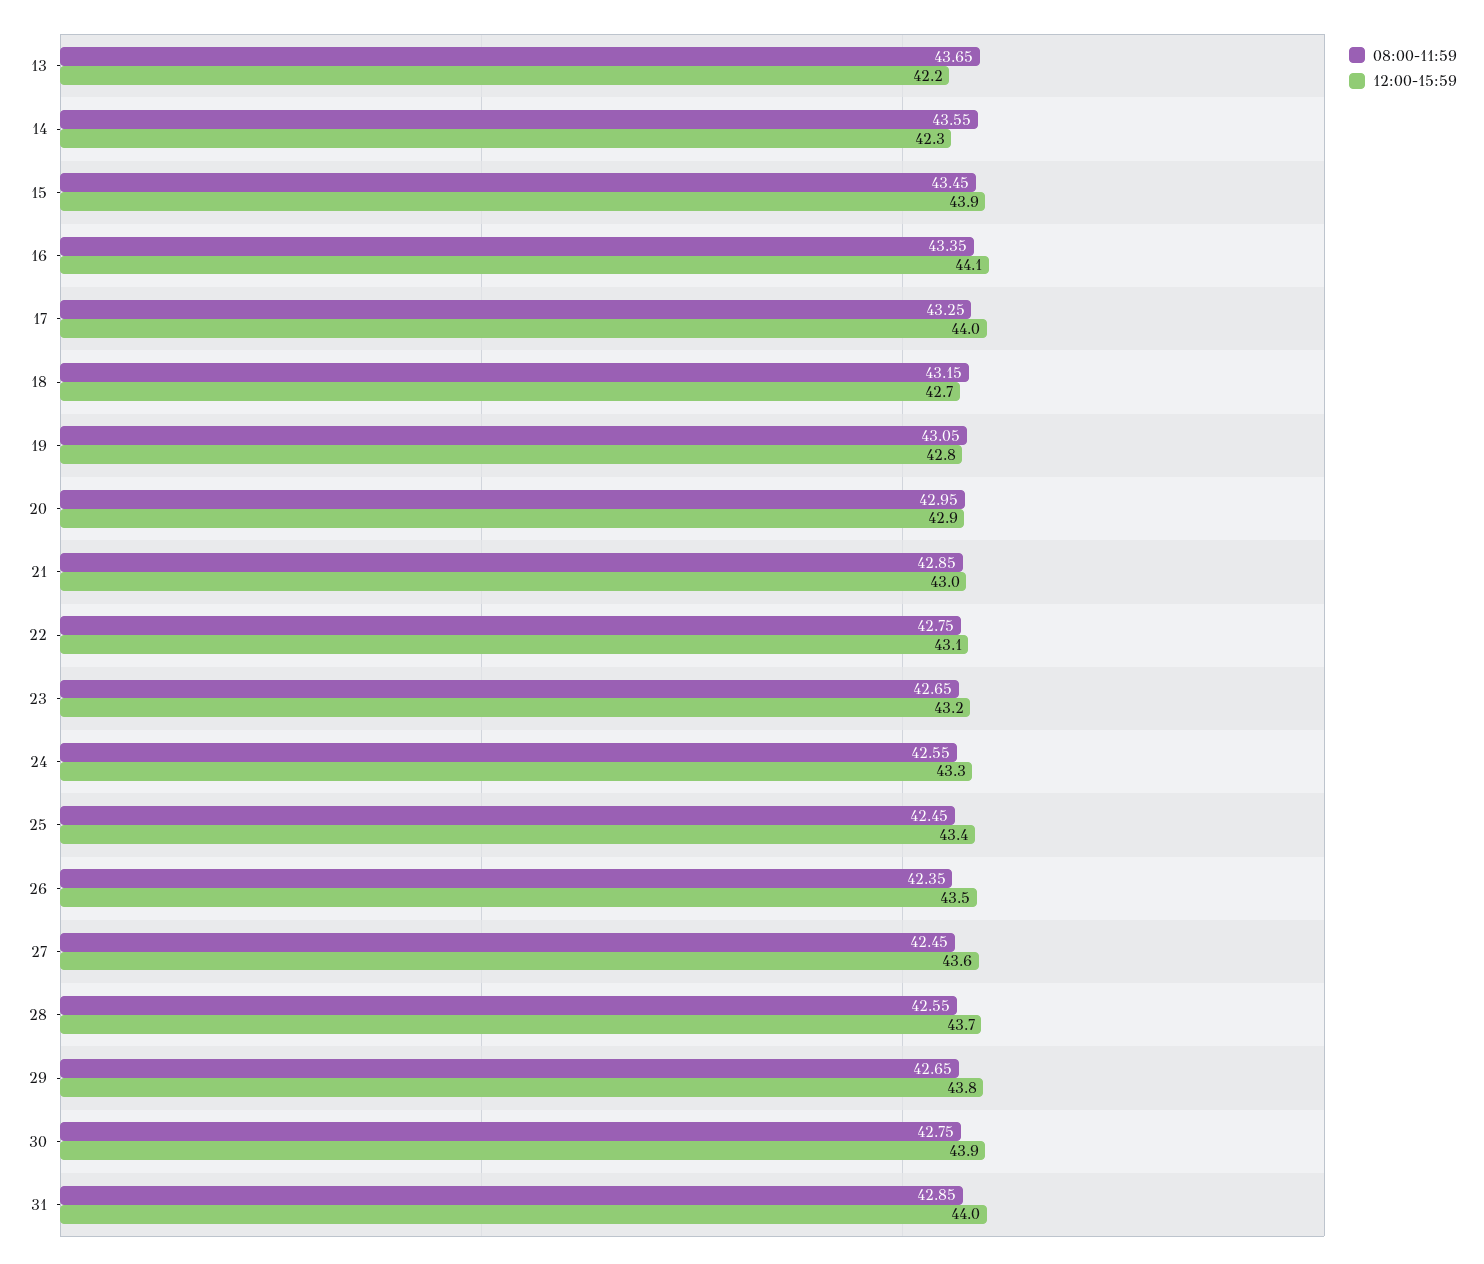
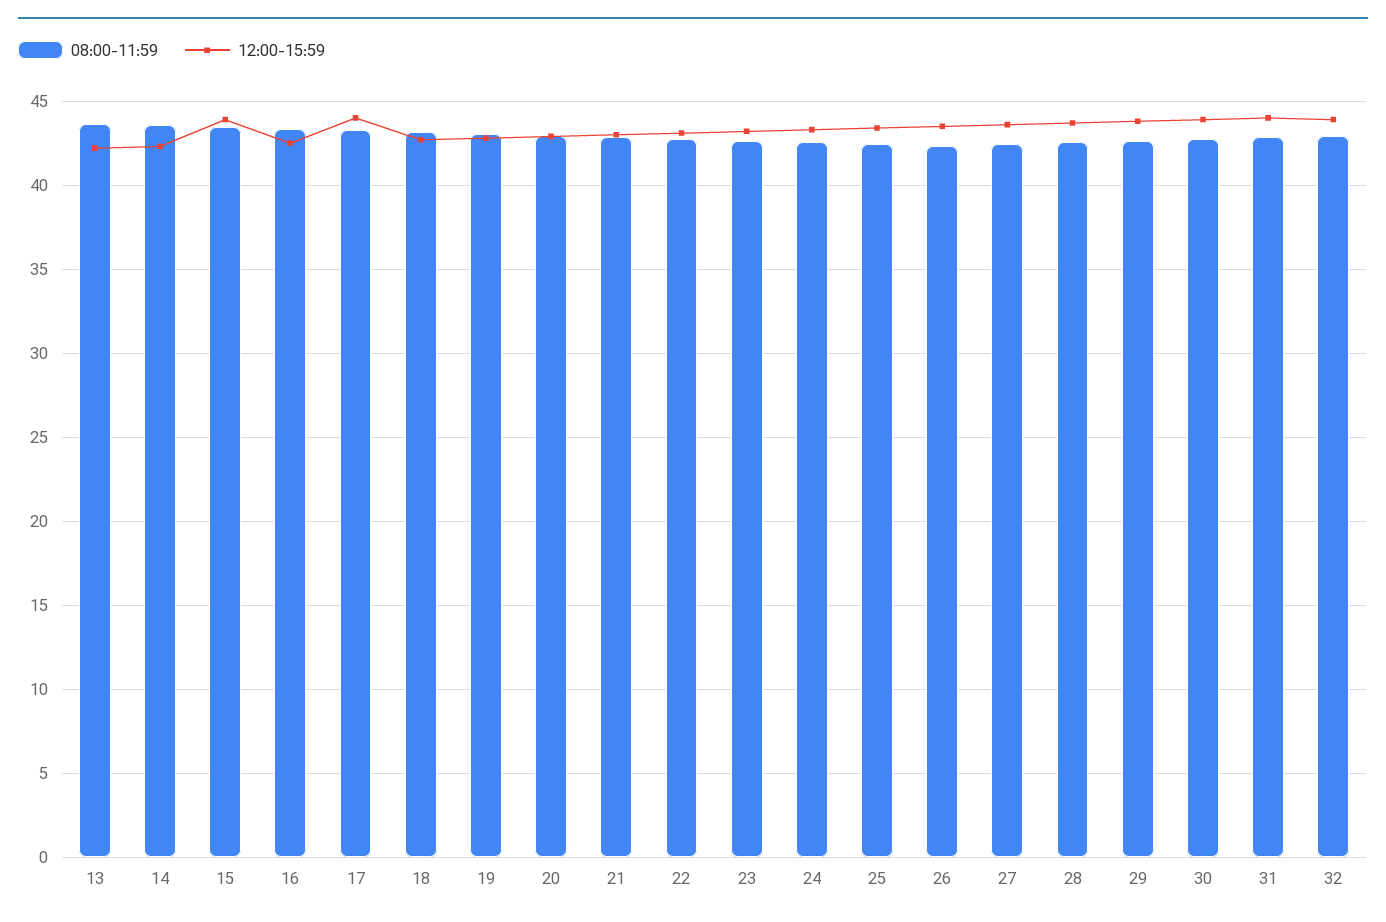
  {
    "08:00-11:59": {
      "13": 43.65,
      "14": 43.55,
      "15": 43.45,
      "16": 43.35,
      "17": 43.25,
      "18": 43.15,
      "19": 43.05,
      "20": 42.95,
      "21": 42.85,
      "22": 42.75,
      "23": 42.65,
      "24": 42.55,
      "25": 42.45,
      "26": 42.35,
      "27": 42.45,
      "28": 42.55,
      "29": 42.65,
      "30": 42.75,
-     "31": 42.85
+     "31": 42.85,
+     "32": 43
    },
    "12:00-15:59": {
      "13": 42.2,
      "14": 42.3,
      "15": 43.9,
-     "16": 44.1,
+     "16": 42.5,
      "17": 44,
      "18": 42.7,
      "19": 42.8,
      "20": 42.9,
      "21": 43,
      "22": 43.1,
      "23": 43.2,
      "24": 43.3,
      "25": 43.4,
      "26": 43.5,
      "27": 43.6,
      "28": 43.7,
      "29": 43.8,
      "30": 43.9,
-     "31": 44
+     "31": 44,
+     "32": 44
    }
  }

